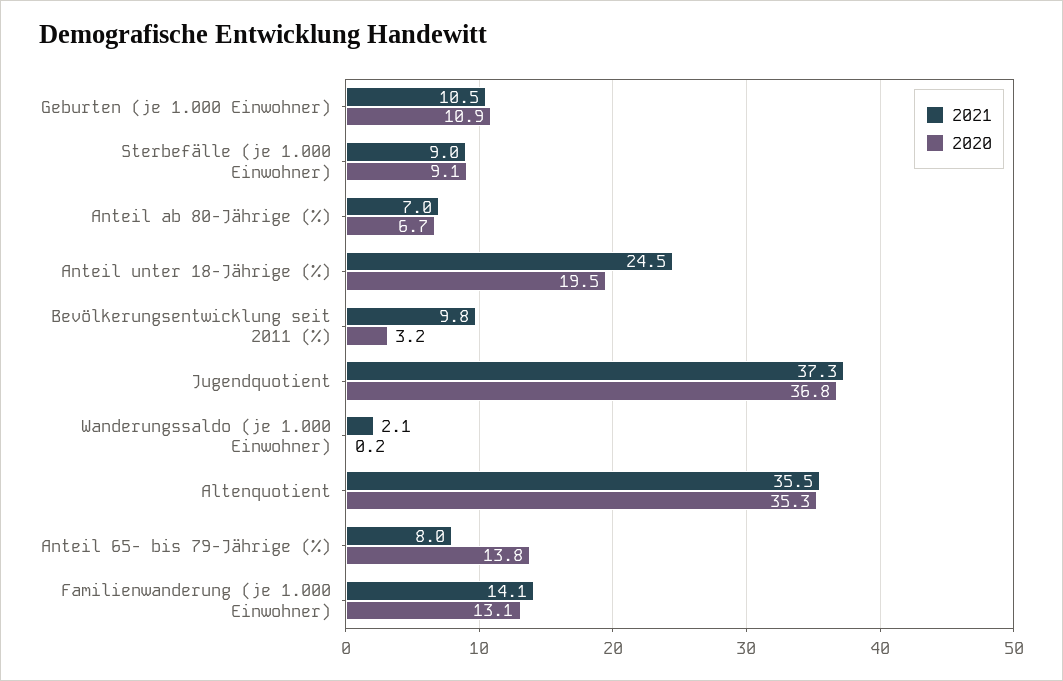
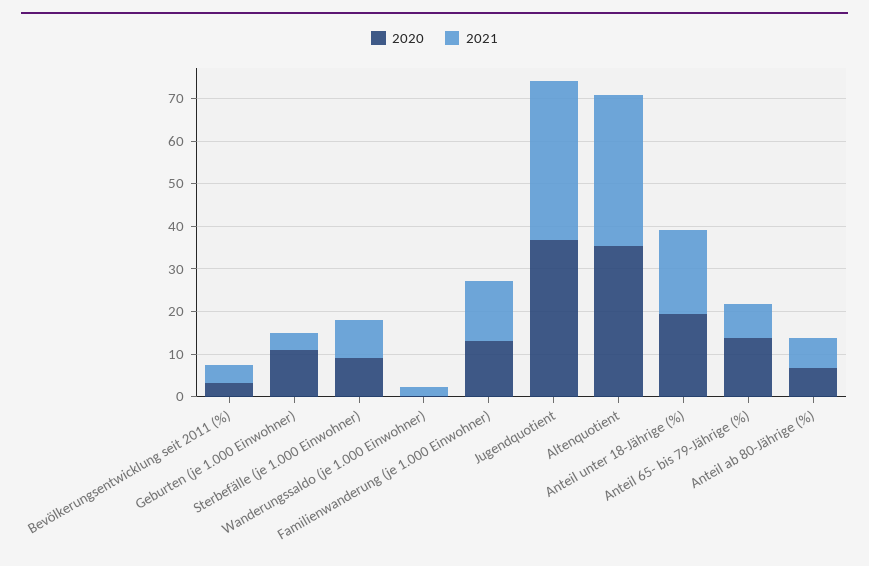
  {
    "2021": {
-     "Geburten (je 1.000 Einwohner)": 10.5,
+     "Geburten (je 1.000 Einwohner)": 4,
      "Sterbefälle (je 1.000 Einwohner)": 9,
      "Anteil ab 80-Jährige (%)": 7,
-     "Anteil unter 18-Jährige (%)": 24.5,
+     "Anteil unter 18-Jährige (%)": 20,
-     "Bevölkerungsentwicklung seit 2011 (%)": 9.8,
+     "Bevölkerungsentwicklung seit 2011 (%)": 4,
      "Jugendquotient": 37.3,
      "Wanderungssaldo (je 1.000 Einwohner)": 2.1,
      "Altenquotient": 35.5,
      "Anteil 65- bis 79-Jährige (%)": 8,
      "Familienwanderung (je 1.000 Einwohner)": 14.1
    },
    "2020": {
      "Geburten (je 1.000 Einwohner)": 10.9,
      "Sterbefälle (je 1.000 Einwohner)": 9.1,
      "Anteil ab 80-Jährige (%)": 6.7,
      "Anteil unter 18-Jährige (%)": 19.5,
      "Bevölkerungsentwicklung seit 2011 (%)": 3.2,
      "Jugendquotient": 36.8,
      "Wanderungssaldo (je 1.000 Einwohner)": 0.2,
      "Altenquotient": 35.3,
      "Anteil 65- bis 79-Jährige (%)": 13.8,
      "Familienwanderung (je 1.000 Einwohner)": 13.1
    }
  }

